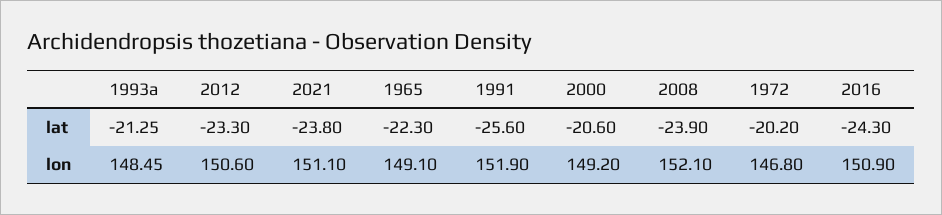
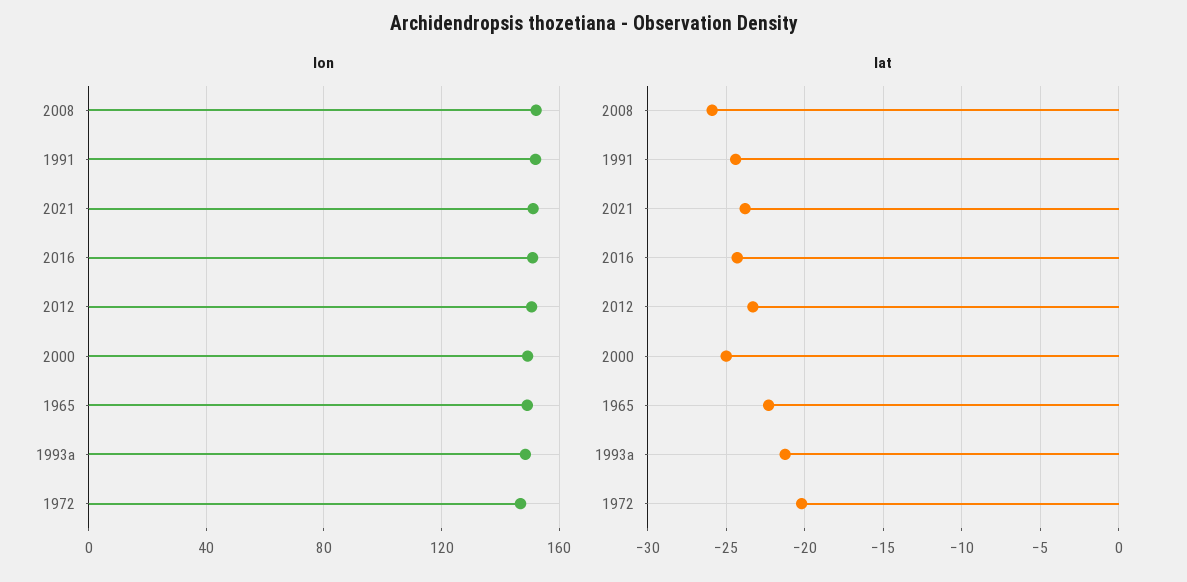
  {
    "lat": {
      "1993a": -21.25,
      "2012": -23.3,
      "2021": -23.8,
      "1965": -22.3,
-     "1991": -25.6,
+     "1991": -24.5,
-     "2000": -20.6,
+     "2000": -25,
-     "2008": -23.9,
+     "2008": -26,
      "1972": -20.2,
      "2016": -24.3
    },
    "lon": {
      "1993a": 148.45,
      "2012": 150.6,
      "2021": 151.1,
      "1965": 149.1,
      "1991": 151.9,
      "2000": 149.2,
      "2008": 152.1,
      "1972": 146.8,
      "2016": 150.9
    }
  }

